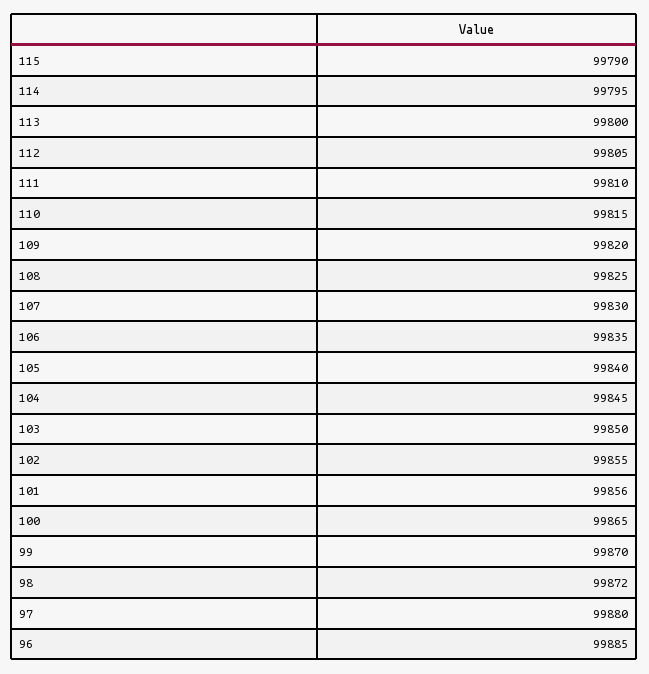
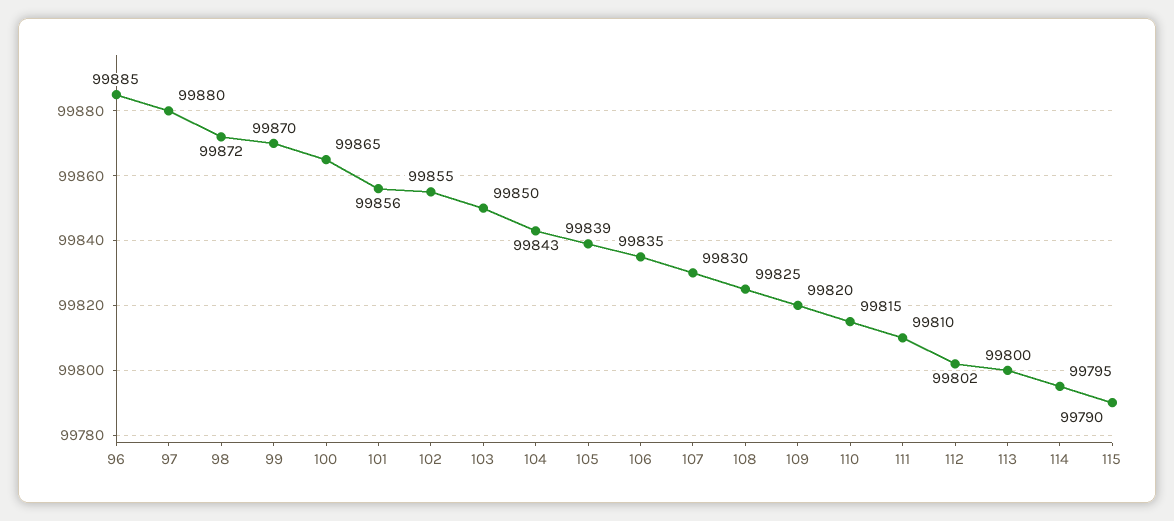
  {
    "115": 99790,
    "114": 99795,
    "113": 99800,
-   "112": 99805,
+   "112": 99802,
    "111": 99810,
    "110": 99815,
    "109": 99820,
    "108": 99825,
    "107": 99830,
    "106": 99835,
-   "105": 99840,
+   "105": 99839,
-   "104": 99845,
+   "104": 99843,
    "103": 99850,
    "102": 99855,
    "101": 99856,
    "100": 99865,
    "99": 99870,
    "98": 99872,
    "97": 99880,
    "96": 99885
  }

